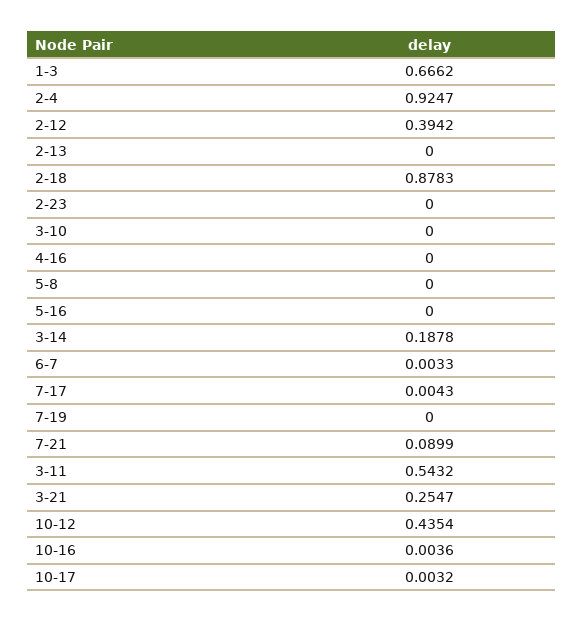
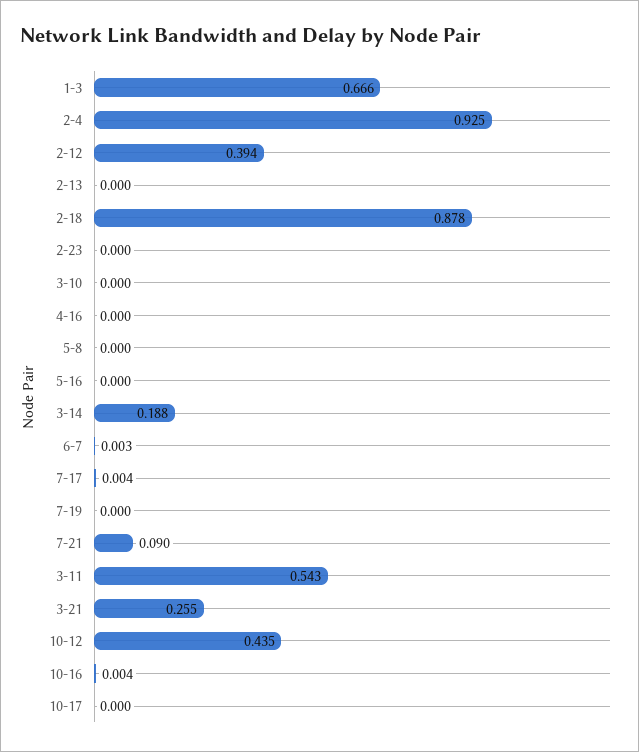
  {
    "1-3": 0.6662,
    "2-4": 0.9247,
    "2-12": 0.3942,
    "2-13": 0,
    "2-18": 0.8783,
    "2-23": 0,
    "3-10": 0,
    "4-16": 0,
    "5-8": 0,
    "5-16": 0,
    "3-14": 0.1878,
    "6-7": 0.0033,
    "7-17": 0.0043,
    "7-19": 0,
    "7-21": 0.0899,
    "3-11": 0.5432,
    "3-21": 0.2547,
    "10-12": 0.4354,
    "10-16": 0.0036,
-   "10-17": 0.0032
+   "10-17": 0
  }

